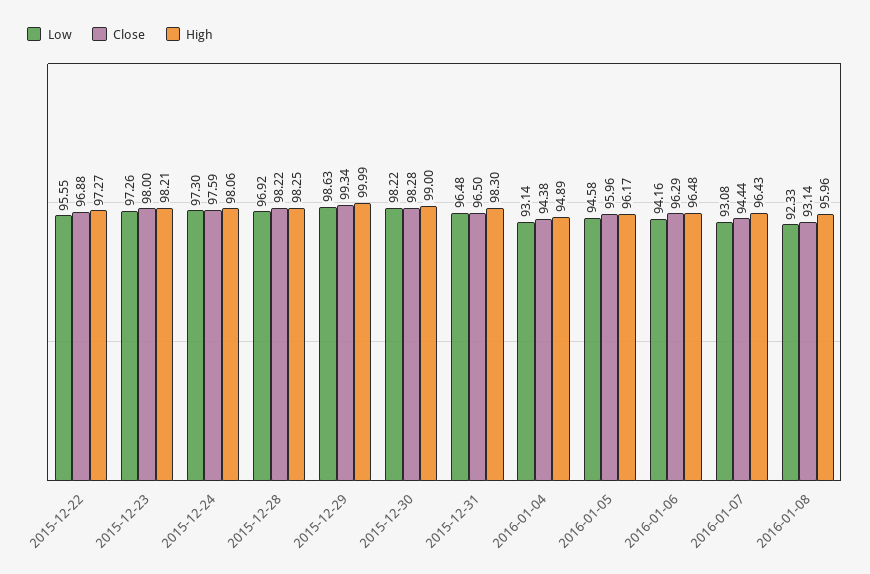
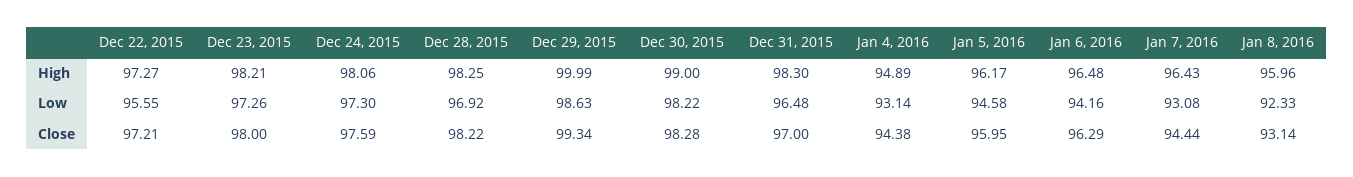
  {
    "Low": {
      "2015-12-22": 95.55,
      "2015-12-23": 97.26,
      "2015-12-24": 97.3,
      "2015-12-28": 96.92,
      "2015-12-29": 98.63,
      "2015-12-30": 98.22,
      "2015-12-31": 96.48,
      "2016-01-04": 93.14,
      "2016-01-05": 94.58,
      "2016-01-06": 94.16,
      "2016-01-07": 93.08,
      "2016-01-08": 92.33
    },
    "Close": {
-     "2015-12-22": 96.88,
+     "2015-12-22": 97.21,
      "2015-12-23": 98,
      "2015-12-24": 97.59,
      "2015-12-28": 98.22,
      "2015-12-29": 99.34,
      "2015-12-30": 98.28,
-     "2015-12-31": 96.5,
+     "2015-12-31": 97,
      "2016-01-04": 94.38,
-     "2016-01-05": 95.96,
+     "2016-01-05": 95.95,
      "2016-01-06": 96.29,
      "2016-01-07": 94.44,
      "2016-01-08": 93.14
    },
    "High": {
      "2015-12-22": 97.27,
      "2015-12-23": 98.21,
      "2015-12-24": 98.06,
      "2015-12-28": 98.25,
      "2015-12-29": 99.99,
      "2015-12-30": 99,
      "2015-12-31": 98.3,
      "2016-01-04": 94.89,
      "2016-01-05": 96.17,
      "2016-01-06": 96.48,
      "2016-01-07": 96.43,
      "2016-01-08": 95.96
    }
  }

